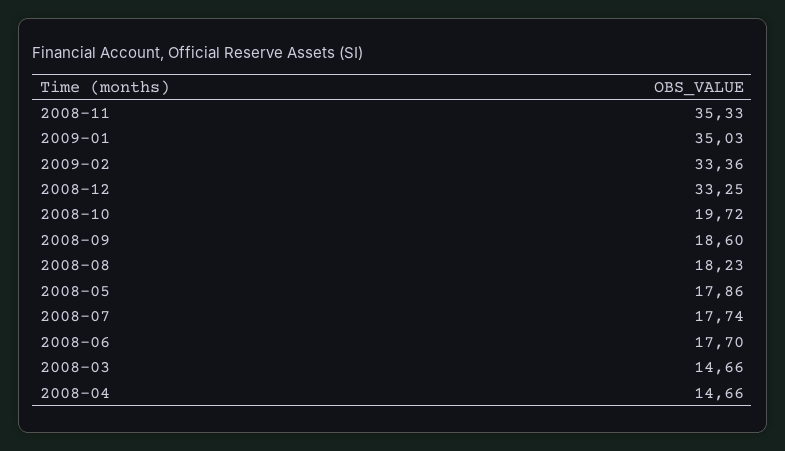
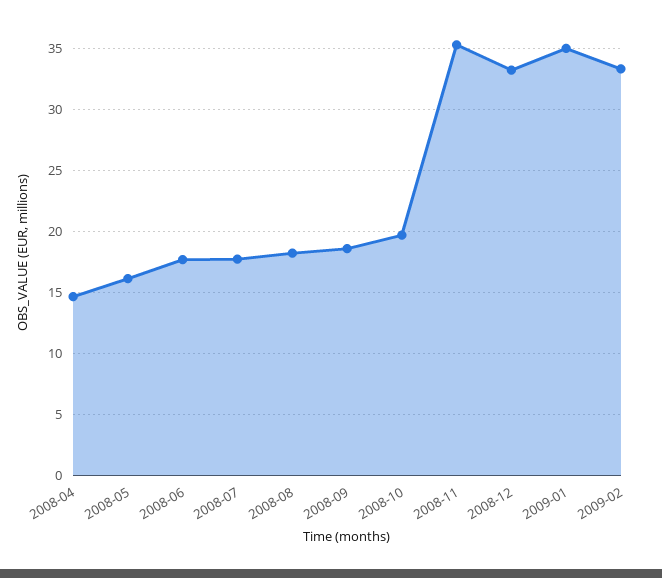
  {
    "2008-11": 35.33,
    "2009-01": 35.03,
    "2009-02": 33.36,
    "2008-12": 33.25,
    "2008-10": 19.72,
    "2008-09": 18.6,
    "2008-08": 18.23,
-   "2008-05": 17.86,
+   "2008-05": 16,
    "2008-07": 17.74,
    "2008-06": 17.7,
-   "2008-03": 14.66,
    "2008-04": 14.66
  }

